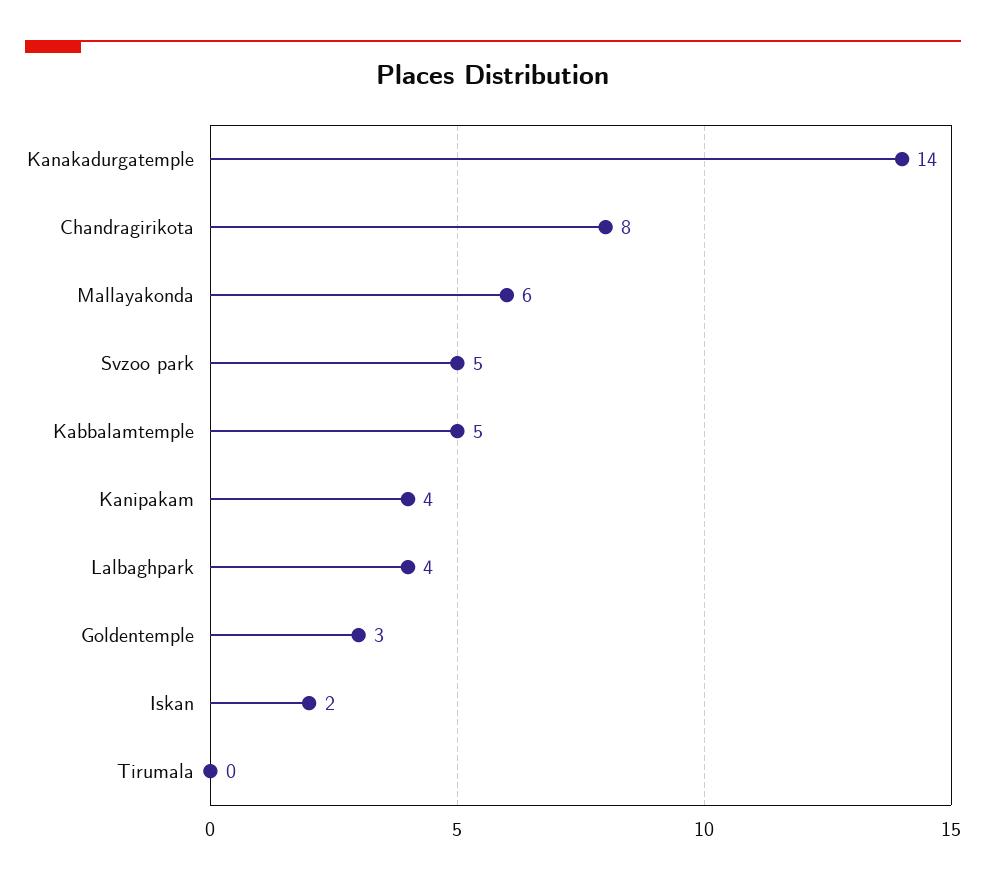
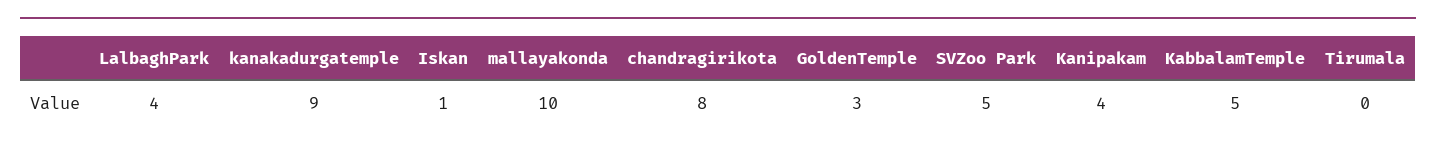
  {
-   "Kanakadurgatemple": 14,
+   "Kanakadurgatemple": 9,
    "Chandragirikota": 8,
-   "Mallayakonda": 6,
+   "Mallayakonda": 10,
    "Svzoo park": 5,
    "Kabbalamtemple": 5,
    "Kanipakam": 4,
    "Lalbaghpark": 4,
    "Goldentemple": 3,
-   "Iskan": 2,
+   "Iskan": 1,
    "Tirumala": 0
  }

